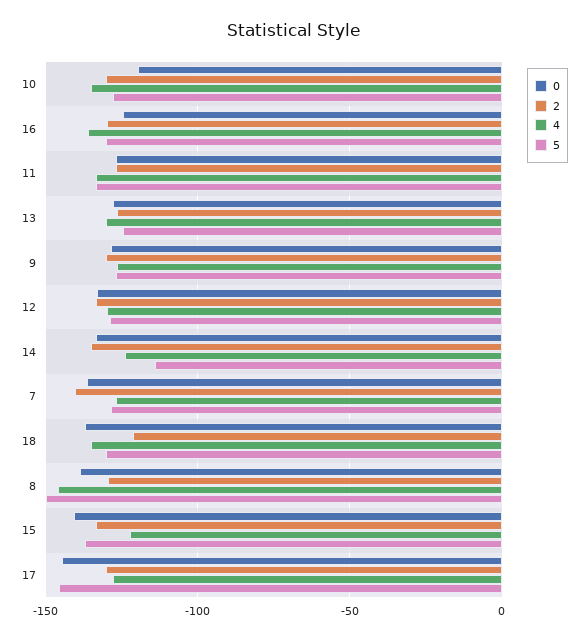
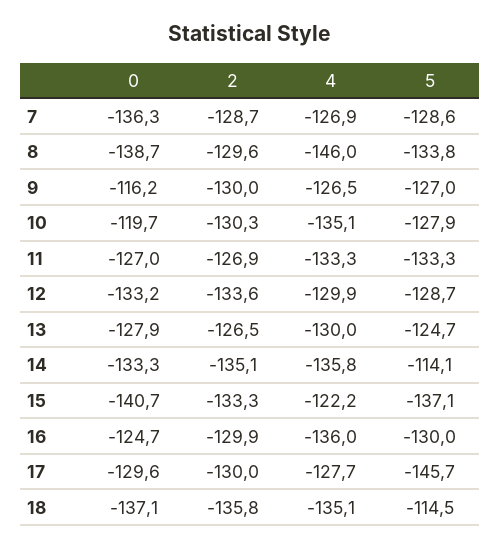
  {
    "0": {
      "10": -119.7,
      "16": -124.7,
      "11": -127,
      "13": -127.9,
-     "9": -130,
+     "9": -116.2,
      "12": -133.2,
      "14": -133.3,
      "7": -136.3,
      "18": -137.1,
      "8": -138.7,
      "15": -140.7,
-     "17": -145
+     "17": -129.6
    },
    "2": {
      "10": -130.3,
      "16": -129.9,
      "11": -126.9,
      "13": -126.5,
      "9": -130,
      "12": -133.6,
      "14": -135.1,
-     "7": -140,
+     "7": -128.7,
-     "18": -120,
+     "18": -135.8,
      "8": -129.6,
      "15": -133.3,
      "17": -130
    },
    "4": {
      "10": -135.1,
      "16": -136,
      "11": -133.3,
      "13": -130,
      "9": -126.5,
      "12": -129.9,
-     "14": -125,
+     "14": -135.8,
      "7": -126.9,
      "18": -135.1,
      "8": -146,
      "15": -122.2,
      "17": -127.7
    },
    "5": {
      "10": -127.9,
      "16": -130,
      "11": -133.3,
      "13": -124.7,
      "9": -127,
      "12": -128.7,
      "14": -114.1,
      "7": -128.6,
-     "18": -130,
+     "18": -114.5,
-     "8": -150,
+     "8": -133.8,
      "15": -137.1,
      "17": -145.7
    }
  }

